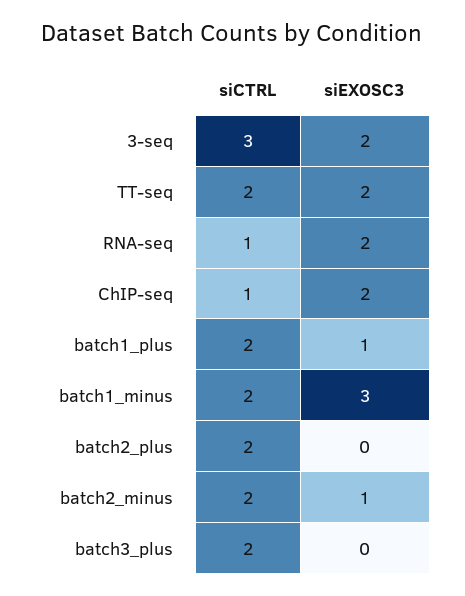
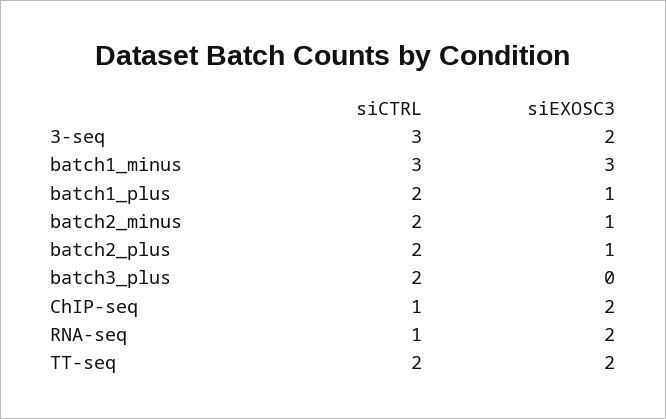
  {
    "siCTRL": {
      "3-seq": 3,
      "TT-seq": 2,
      "RNA-seq": 1,
      "ChIP-seq": 1,
      "batch1_plus": 2,
-     "batch1_minus": 2,
+     "batch1_minus": 3,
      "batch2_plus": 2,
      "batch2_minus": 2,
      "batch3_plus": 2
    },
    "siEXOSC3": {
      "3-seq": 2,
      "TT-seq": 2,
      "RNA-seq": 2,
      "ChIP-seq": 2,
      "batch1_plus": 1,
      "batch1_minus": 3,
-     "batch2_plus": 0,
+     "batch2_plus": 1,
      "batch2_minus": 1,
      "batch3_plus": 0
    }
  }

